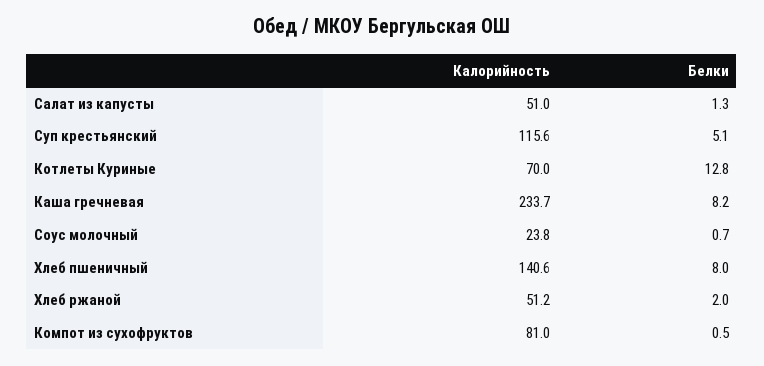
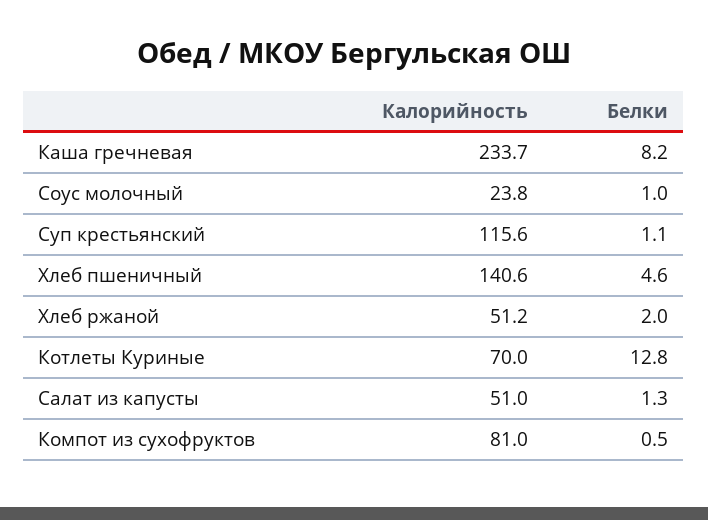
  {
    "Калорийность": {
      "Салат из капусты": 51,
      "Суп крестьянский": 115.6,
      "Котлеты Куриные": 70,
      "Каша гречневая": 233.7,
      "Соус молочный": 23.8,
      "Хлеб пшеничный": 140.6,
      "Хлеб ржаной": 51.2,
      "Компот из сухофруктов": 81
    },
    "Белки": {
      "Салат из капусты": 1.3,
-     "Суп крестьянский": 5.1,
+     "Суп крестьянский": 1.1,
      "Котлеты Куриные": 12.8,
      "Каша гречневая": 8.2,
-     "Соус молочный": 0.7,
+     "Соус молочный": 1,
-     "Хлеб пшеничный": 8,
+     "Хлеб пшеничный": 4.6,
      "Хлеб ржаной": 2,
      "Компот из сухофруктов": 0.5
    }
  }

